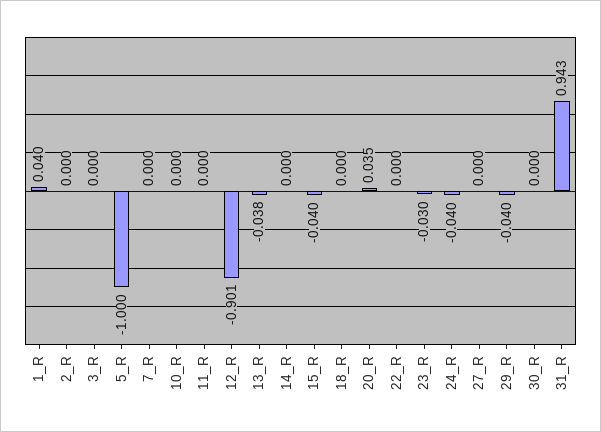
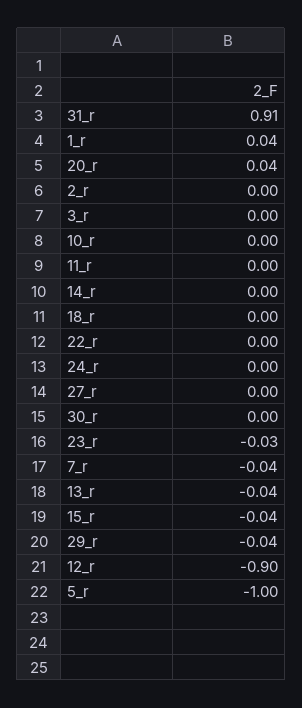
  {
    "1_R": 0.04,
    "2_R": 0,
    "3_R": 0,
    "5_R": -1,
-   "7_R": 0,
+   "7_R": -0.04,
    "10_R": 0,
    "11_R": 0,
    "12_R": -0.901,
    "13_R": -0.038,
    "14_R": 0,
    "15_R": -0.04,
    "18_R": 0,
    "20_R": 0.035,
    "22_R": 0,
    "23_R": -0.03,
-   "24_R": -0.04,
+   "24_R": 0,
    "27_R": 0,
    "29_R": -0.04,
    "30_R": 0,
-   "31_R": 0.943
+   "31_R": 0.91
  }

